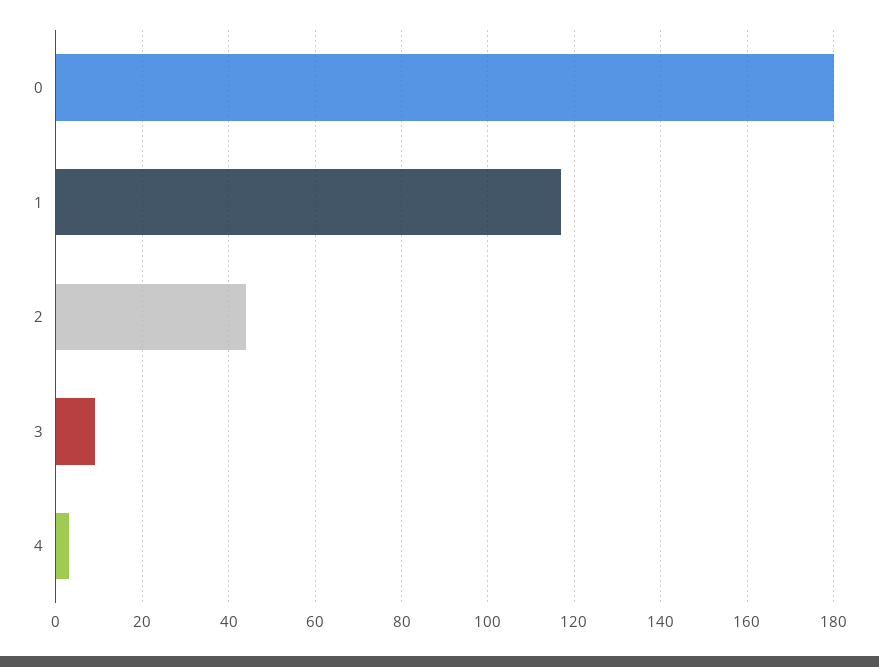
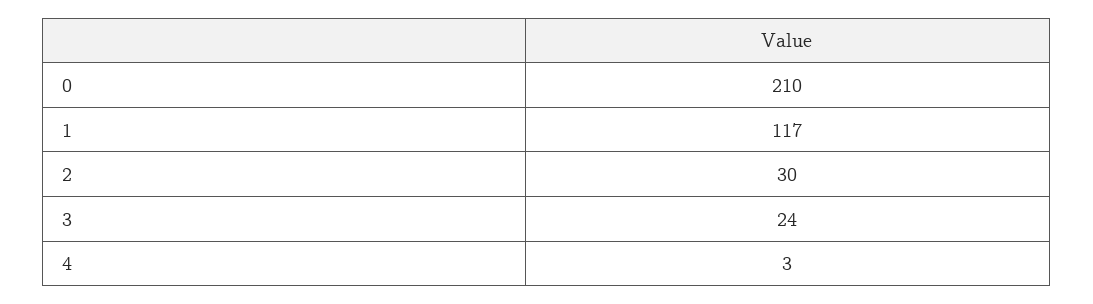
  {
-   "0": 180,
+   "0": 210,
    "1": 117,
-   "2": 45,
+   "2": 30,
-   "3": 10,
+   "3": 24,
    "4": 3
  }

